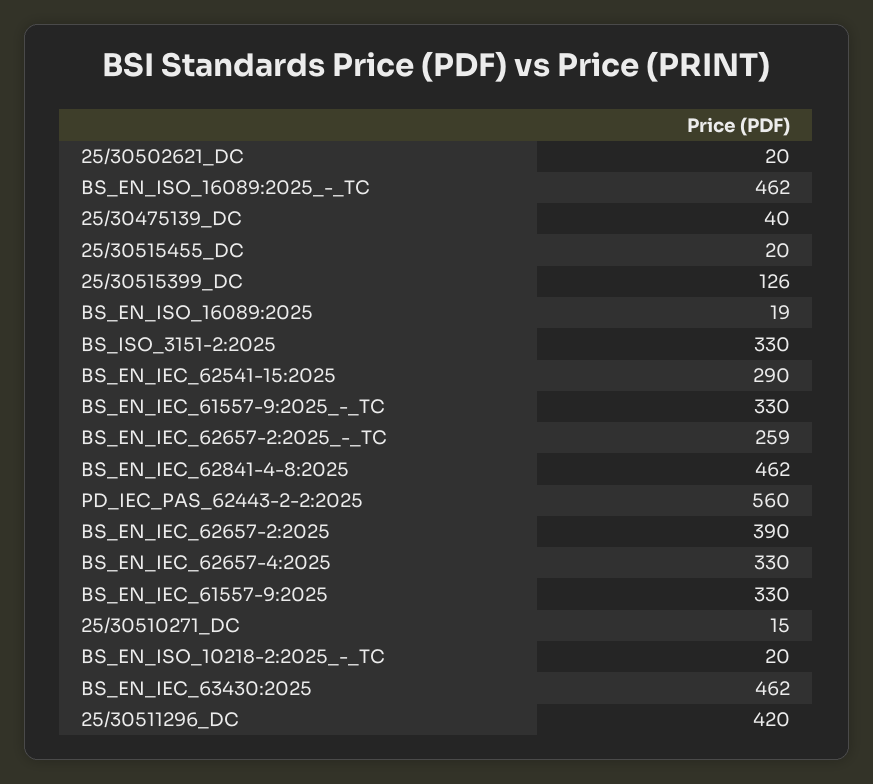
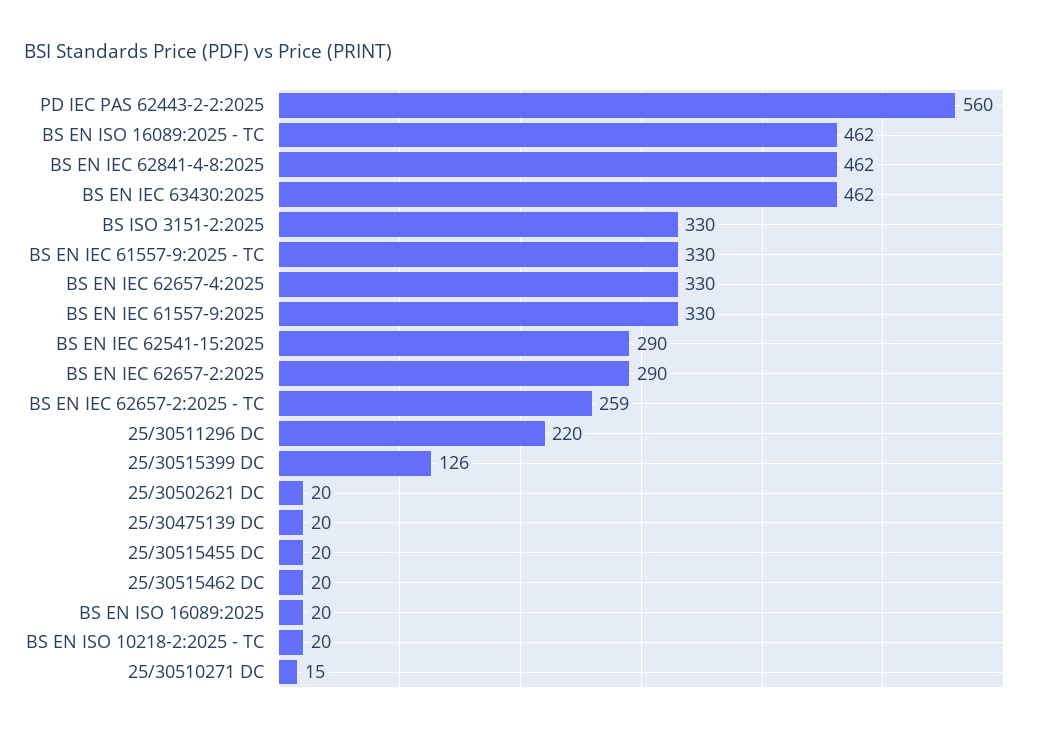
  {
    "25/30502621_DC": 20,
    "BS_EN_ISO_16089:2025_-_TC": 462,
-   "25/30475139_DC": 40,
+   "25/30475139_DC": 20,
    "25/30515455_DC": 20,
    "25/30515399_DC": 126,
-   "BS_EN_ISO_16089:2025": 19,
+   "BS_EN_ISO_16089:2025": 20,
    "BS_ISO_3151-2:2025": 330,
    "BS_EN_IEC_62541-15:2025": 290,
    "BS_EN_IEC_61557-9:2025_-_TC": 330,
    "BS_EN_IEC_62657-2:2025_-_TC": 259,
    "BS_EN_IEC_62841-4-8:2025": 462,
    "PD_IEC_PAS_62443-2-2:2025": 560,
-   "BS_EN_IEC_62657-2:2025": 390,
+   "BS_EN_IEC_62657-2:2025": 290,
    "BS_EN_IEC_62657-4:2025": 330,
    "BS_EN_IEC_61557-9:2025": 330,
    "25/30510271_DC": 15,
    "BS_EN_ISO_10218-2:2025_-_TC": 20,
    "BS_EN_IEC_63430:2025": 462,
-   "25/30511296_DC": 420
+   "25/30511296_DC": 220,
+   "25/30515462 DC": 20
  }

